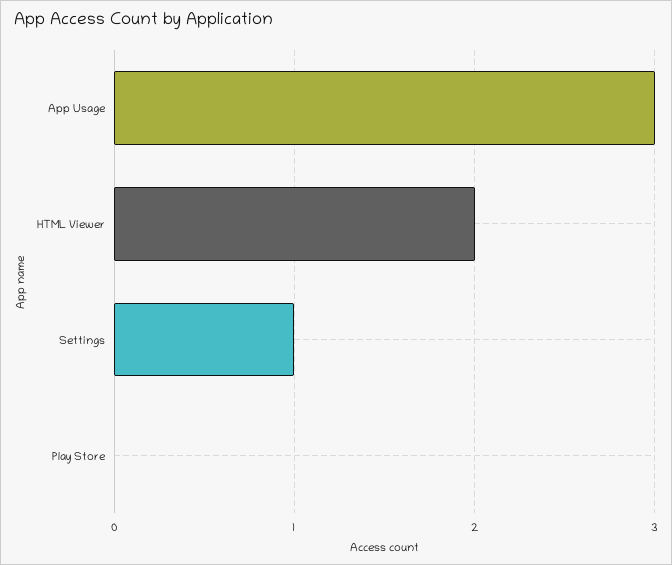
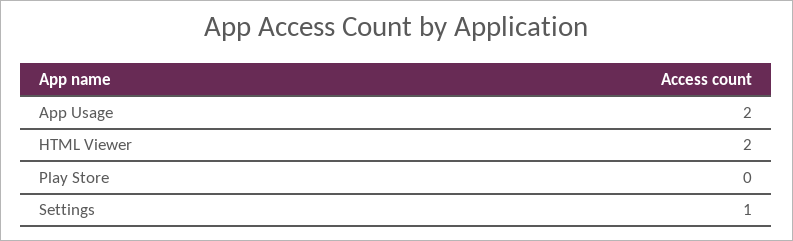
  {
-   "App Usage": 3,
+   "App Usage": 2,
    "HTML Viewer": 2,
    "Settings": 1,
    "Play Store": 0
  }

